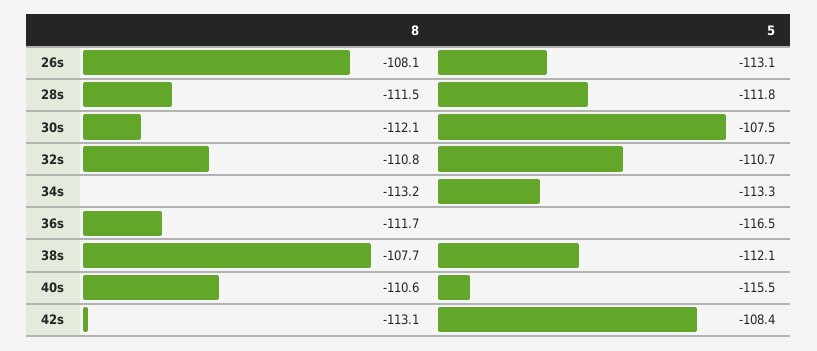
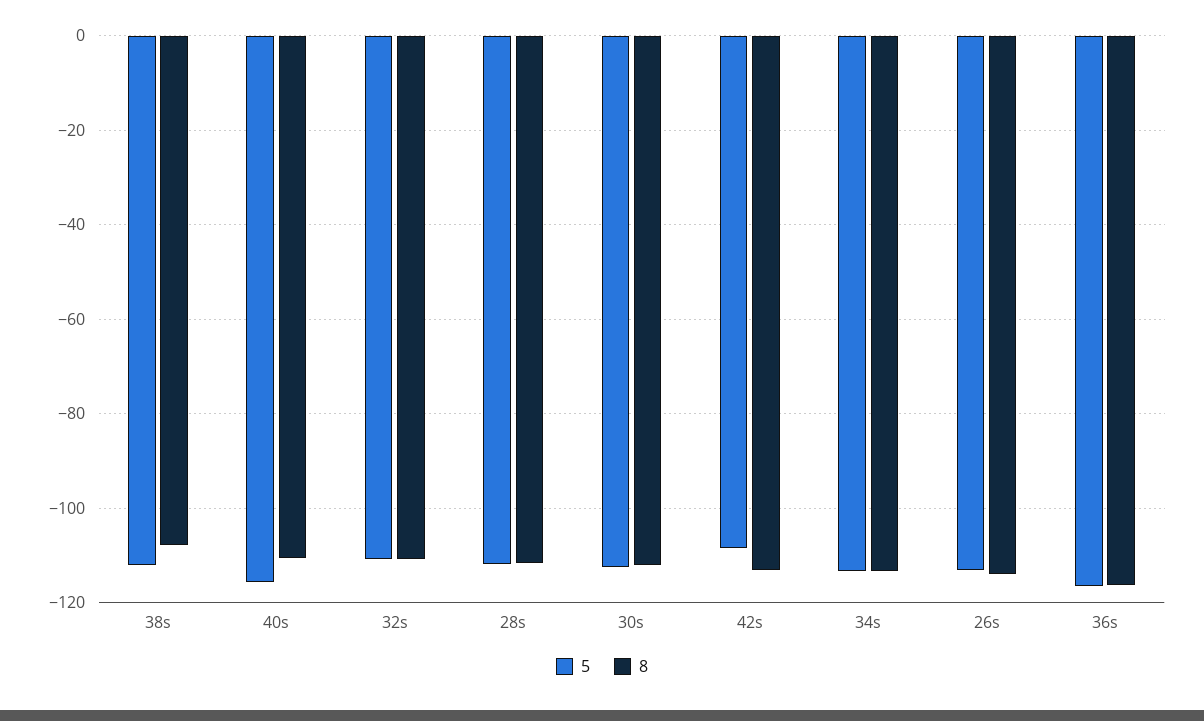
  {
    "8": {
-     "26s": -108.1,
+     "26s": -114,
      "28s": -111.5,
      "30s": -112.1,
      "32s": -110.8,
      "34s": -113.2,
-     "36s": -111.7,
+     "36s": -116,
      "38s": -107.7,
      "40s": -110.6,
      "42s": -113.1
    },
    "5": {
      "26s": -113.1,
      "28s": -111.8,
-     "30s": -107.5,
+     "30s": -112,
      "32s": -110.7,
      "34s": -113.3,
      "36s": -116.5,
      "38s": -112.1,
      "40s": -115.5,
      "42s": -108.4
    }
  }

